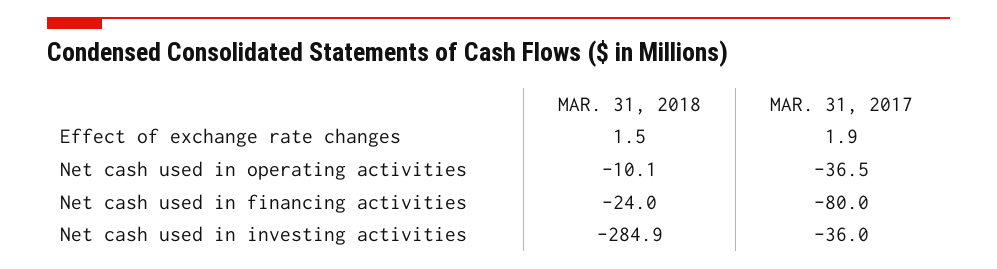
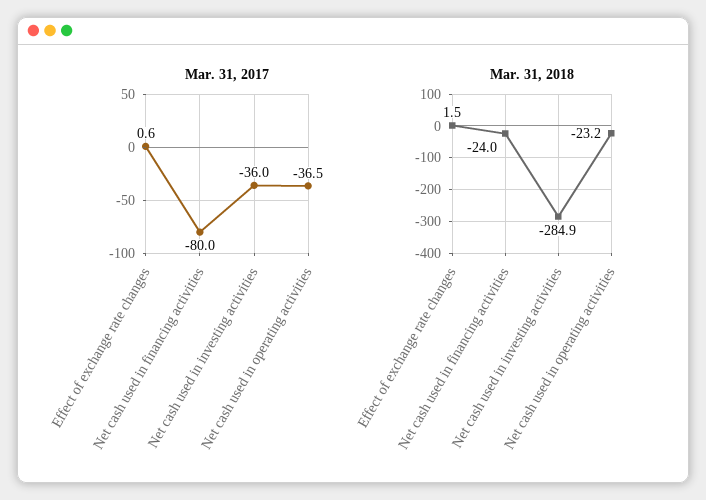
  {
    "MAR. 31, 2018": {
      "Effect of exchange rate changes": 1.5,
-     "Net cash used in operating activities": -10.1,
+     "Net cash used in operating activities": -23.2,
      "Net cash used in financing activities": -24,
      "Net cash used in investing activities": -284.9
    },
    "MAR. 31, 2017": {
-     "Effect of exchange rate changes": 1.9,
+     "Effect of exchange rate changes": 0.6,
      "Net cash used in operating activities": -36.5,
      "Net cash used in financing activities": -80,
      "Net cash used in investing activities": -36
    }
  }

